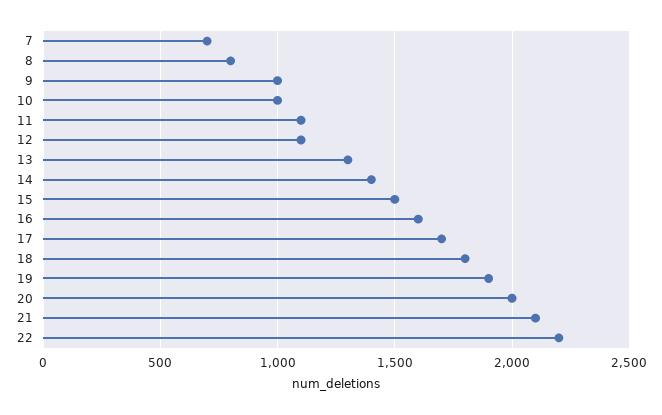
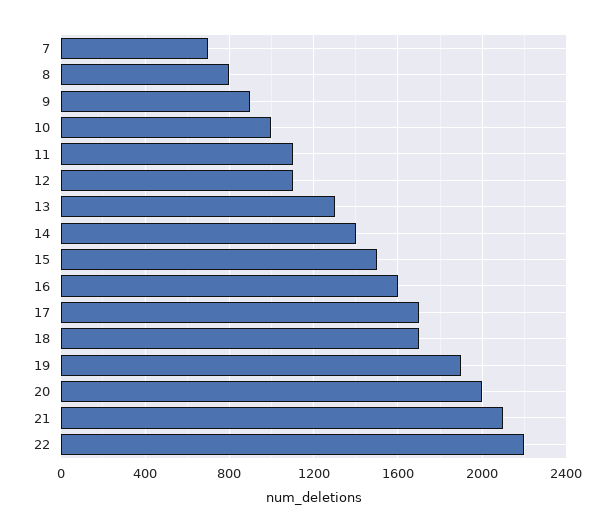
  {
    "7": 700,
    "8": 800,
-   "9": 1000,
+   "9": 900,
    "10": 1000,
    "11": 1100,
    "12": 1100,
    "13": 1300,
    "14": 1400,
    "15": 1500,
    "16": 1600,
    "17": 1700,
-   "18": 1800,
+   "18": 1700,
    "19": 1900,
    "20": 2000,
    "21": 2100,
    "22": 2200
  }

